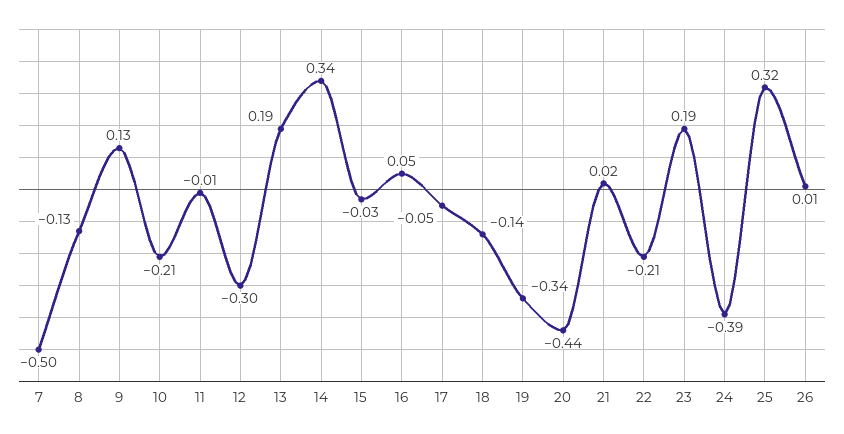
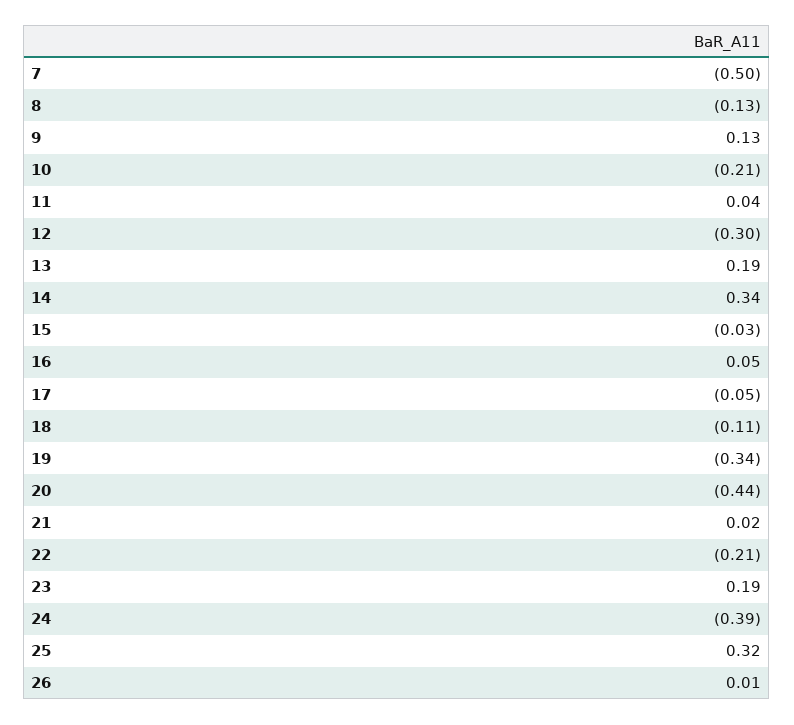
  {
    "7": -0.5,
    "8": -0.13,
    "9": 0.13,
    "10": -0.21,
-   "11": -0.01,
+   "11": 0.04,
    "12": -0.3,
    "13": 0.19,
    "14": 0.34,
    "15": -0.03,
    "16": 0.05,
    "17": -0.05,
-   "18": -0.14,
+   "18": -0.11,
    "19": -0.34,
    "20": -0.44,
    "21": 0.02,
    "22": -0.21,
    "23": 0.19,
    "24": -0.39,
    "25": 0.32,
    "26": 0.01
  }

